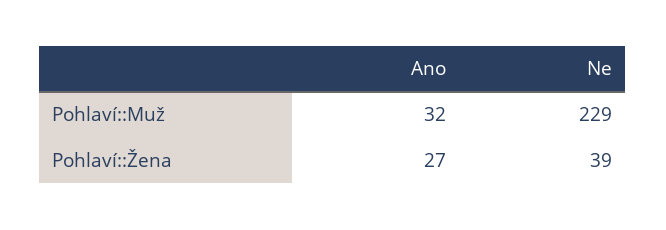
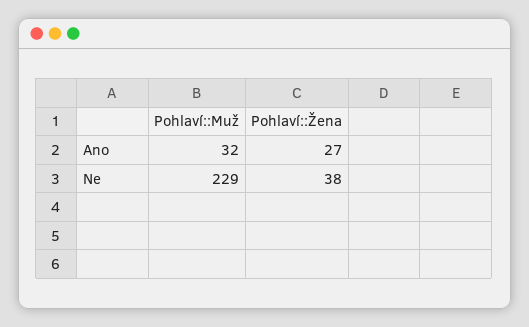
  {
    "Ano": {
      "Pohlaví::Muž": 32,
      "Pohlaví::Žena": 27
    },
    "Ne": {
      "Pohlaví::Muž": 229,
-     "Pohlaví::Žena": 39
+     "Pohlaví::Žena": 38
    }
  }

